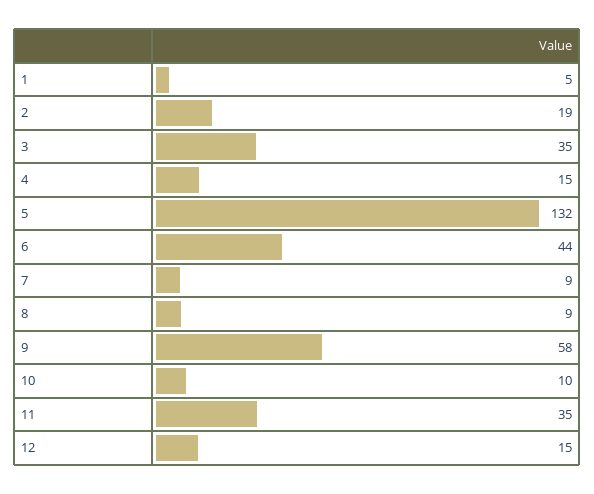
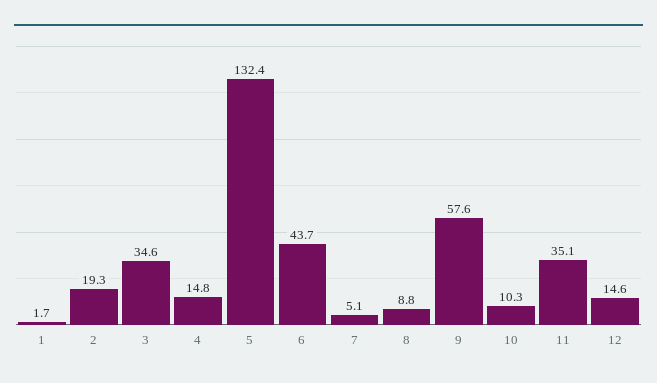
  {
-   "1": 5,
+   "1": 1.7,
    "2": 19.3,
    "3": 34.6,
    "4": 14.8,
    "5": 132.4,
    "6": 43.7,
-   "7": 9,
+   "7": 5.1,
    "8": 8.8,
    "9": 57.6,
    "10": 10.3,
    "11": 35.1,
    "12": 14.6
  }

